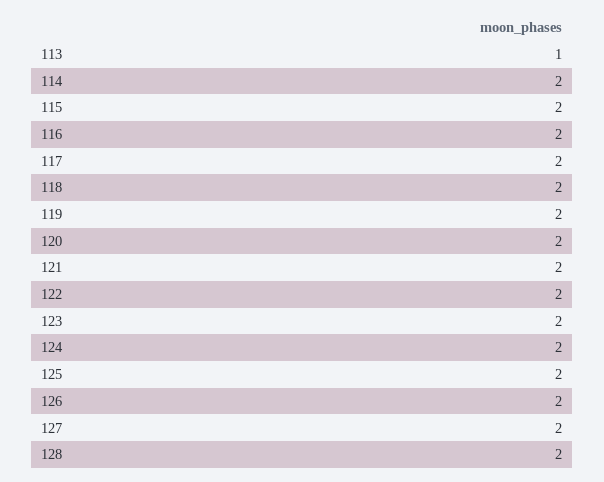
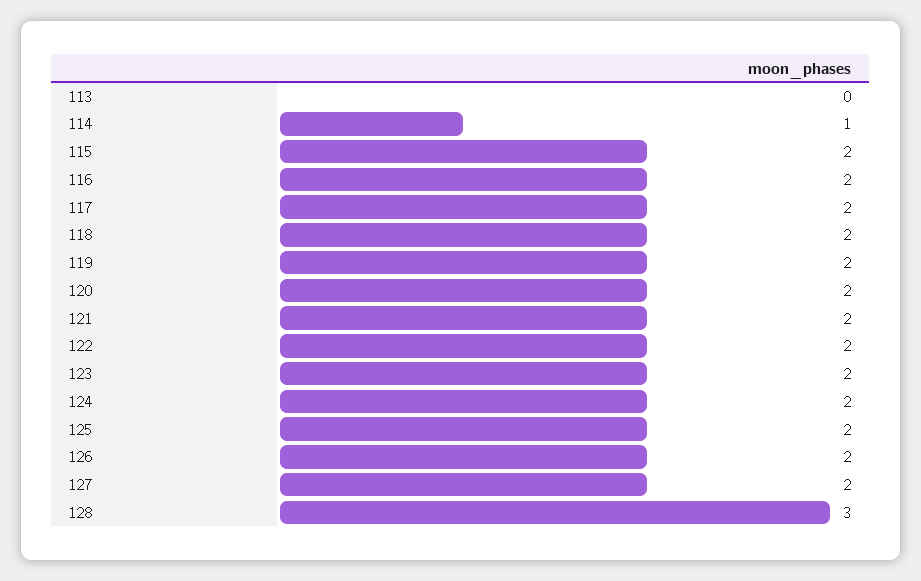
  {
-   "113": 1,
+   "113": 0,
-   "114": 2,
+   "114": 1,
    "115": 2,
    "116": 2,
    "117": 2,
    "118": 2,
    "119": 2,
    "120": 2,
    "121": 2,
    "122": 2,
    "123": 2,
    "124": 2,
    "125": 2,
    "126": 2,
    "127": 2,
-   "128": 2
+   "128": 3
  }

